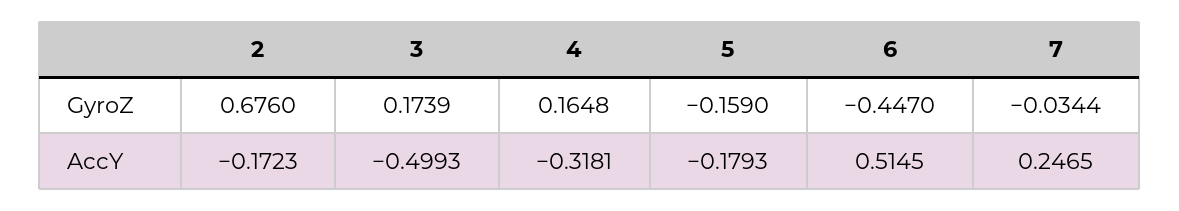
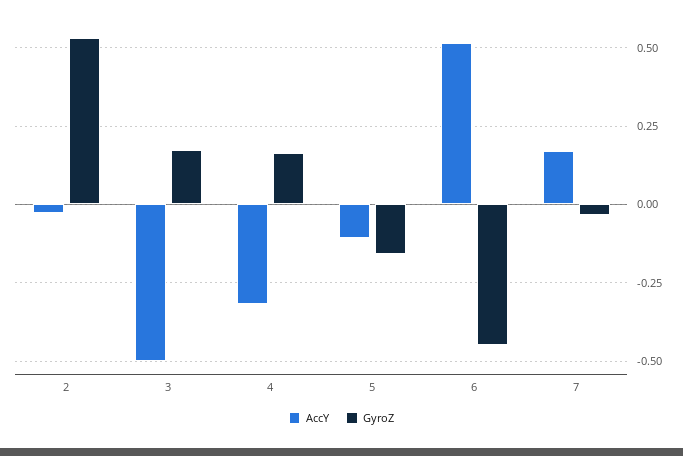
  {
    "GyroZ": {
-     "2": 0.676,
+     "2": 0.525,
      "3": 0.1739,
      "4": 0.1648,
      "5": -0.159,
      "6": -0.447,
      "7": -0.0344
    },
    "AccY": {
-     "2": -0.1723,
+     "2": -0.025,
      "3": -0.4993,
      "4": -0.3181,
-     "5": -0.1793,
+     "5": -0.1,
      "6": 0.5145,
-     "7": 0.2465
+     "7": 0.175
    }
  }

